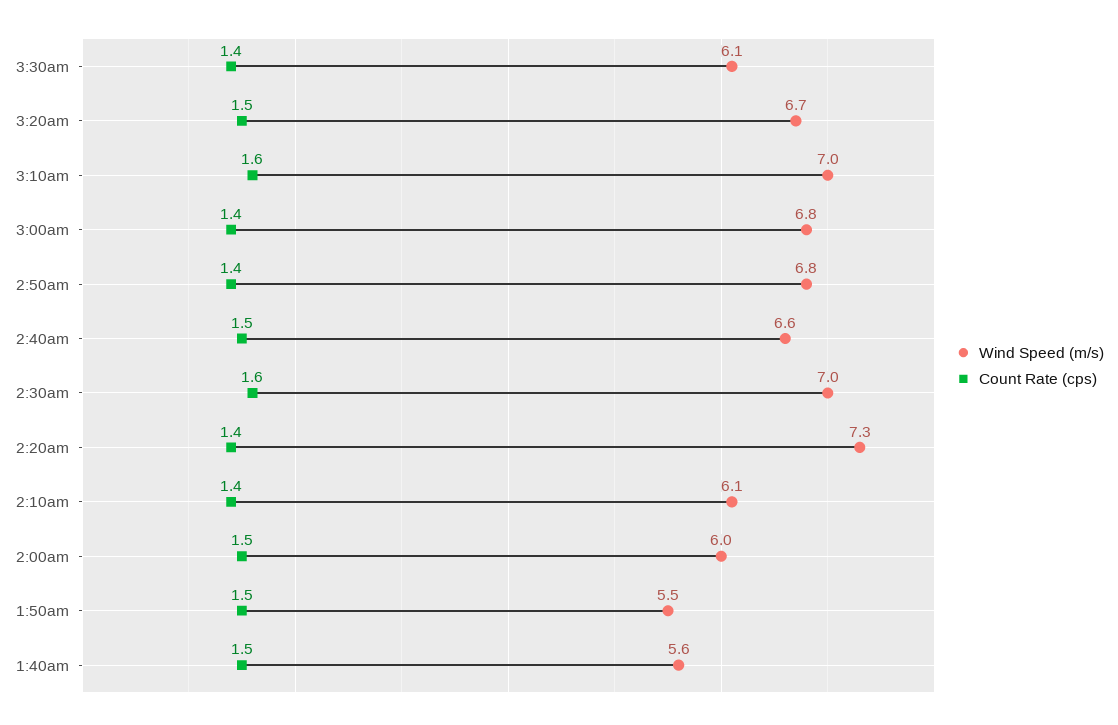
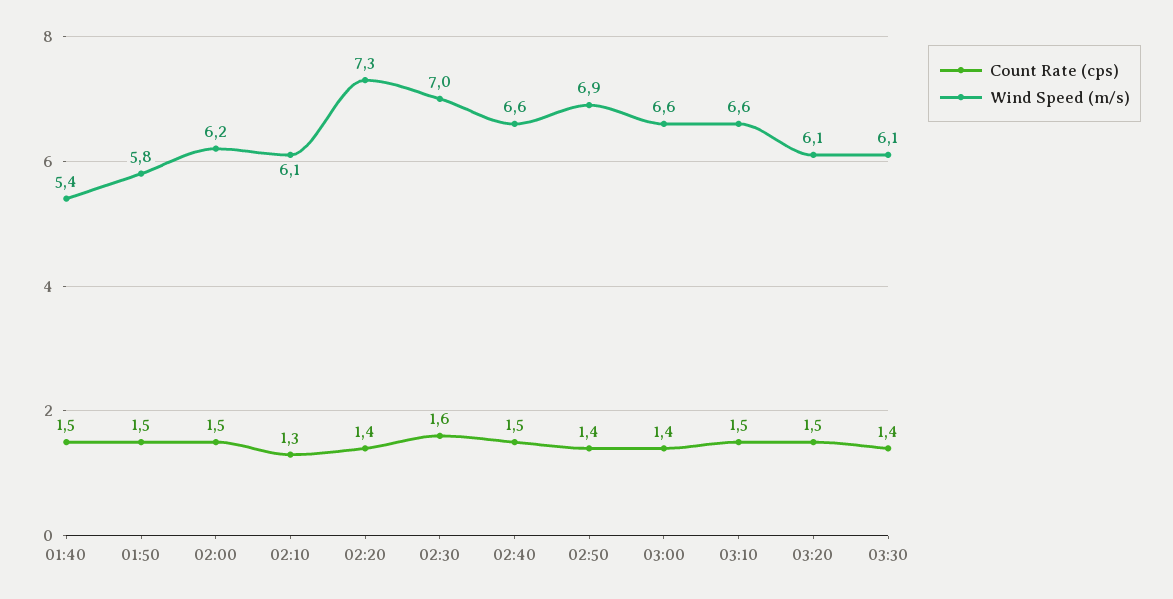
  {
    "Wind Speed (m/s)": {
      "3:30am": 6.1,
-     "3:20am": 6.7,
+     "3:20am": 6.1,
-     "3:10am": 7,
+     "3:10am": 6.6,
-     "3:00am": 6.8,
+     "3:00am": 6.6,
-     "2:50am": 6.8,
+     "2:50am": 6.9,
      "2:40am": 6.6,
      "2:30am": 7,
      "2:20am": 7.3,
      "2:10am": 6.1,
-     "2:00am": 6,
+     "2:00am": 6.2,
-     "1:50am": 5.5,
+     "1:50am": 5.8,
-     "1:40am": 5.6
+     "1:40am": 5.4
    },
    "Count Rate (cps)": {
      "3:30am": 1.4,
      "3:20am": 1.5,
-     "3:10am": 1.6,
+     "3:10am": 1.5,
      "3:00am": 1.4,
      "2:50am": 1.4,
      "2:40am": 1.5,
      "2:30am": 1.6,
      "2:20am": 1.4,
-     "2:10am": 1.4,
+     "2:10am": 1.3,
      "2:00am": 1.5,
      "1:50am": 1.5,
      "1:40am": 1.5
    }
  }

